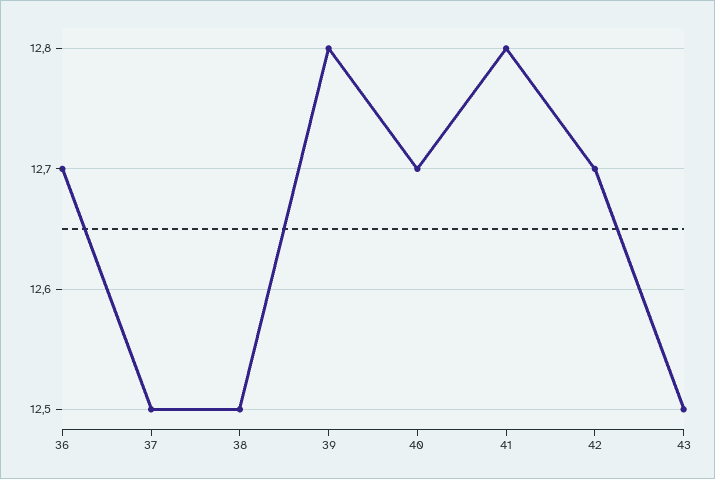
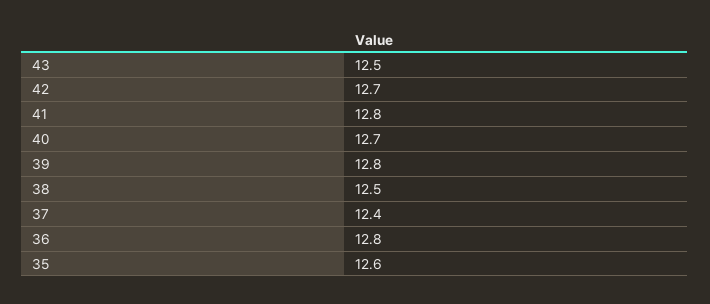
  {
-   "36": 12.7,
+   "36": 12.8,
-   "37": 12.5,
+   "37": 12.4,
    "38": 12.5,
    "39": 12.8,
    "40": 12.7,
    "41": 12.8,
    "42": 12.7,
-   "43": 12.5
+   "43": 12.5,
+   "35": 12.6
  }

